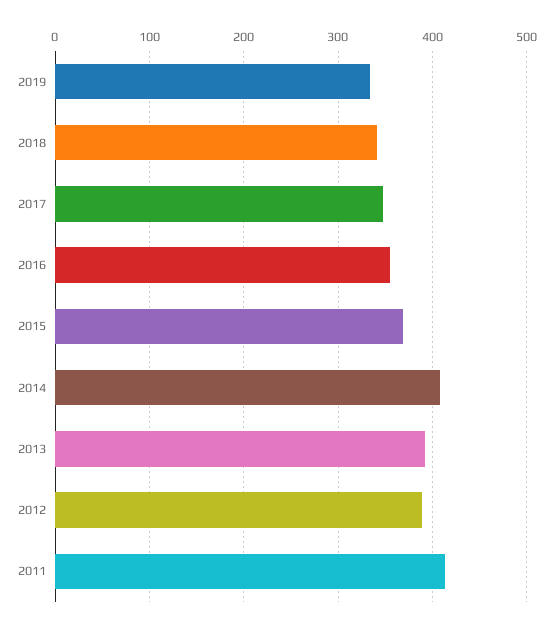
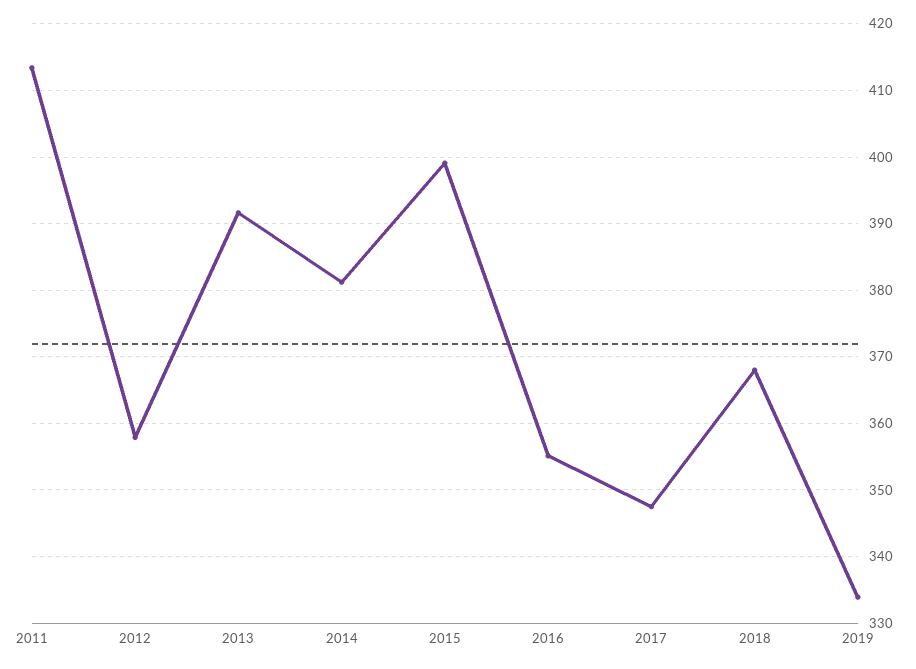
  {
    "2019": 334,
-   "2018": 340,
+   "2018": 368,
    "2017": 348,
    "2016": 355,
-   "2015": 370,
+   "2015": 399,
-   "2014": 410,
+   "2014": 381,
    "2013": 392,
-   "2012": 390,
+   "2012": 358,
    "2011": 413
  }

